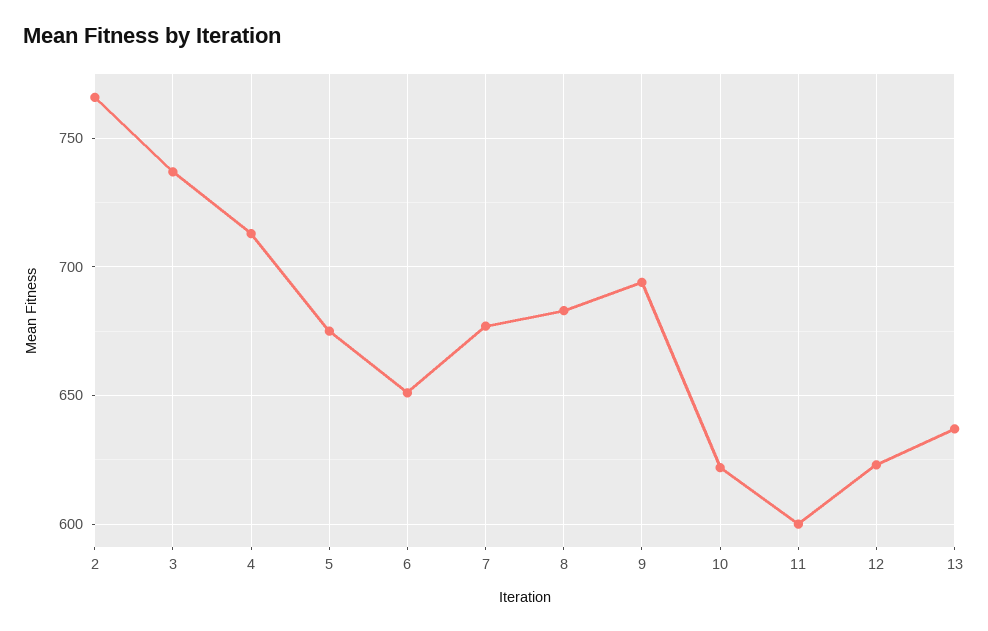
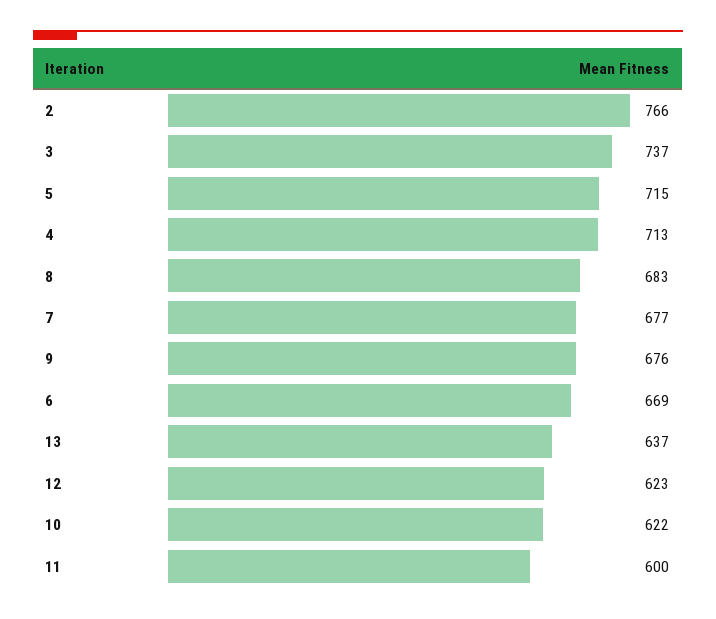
  {
    "2": 766,
    "3": 737,
    "4": 713,
-   "5": 675,
+   "5": 715,
-   "6": 650,
+   "6": 669,
    "7": 677,
    "8": 683,
-   "9": 695,
+   "9": 676,
    "10": 622,
    "11": 600,
    "12": 623,
    "13": 637
  }

